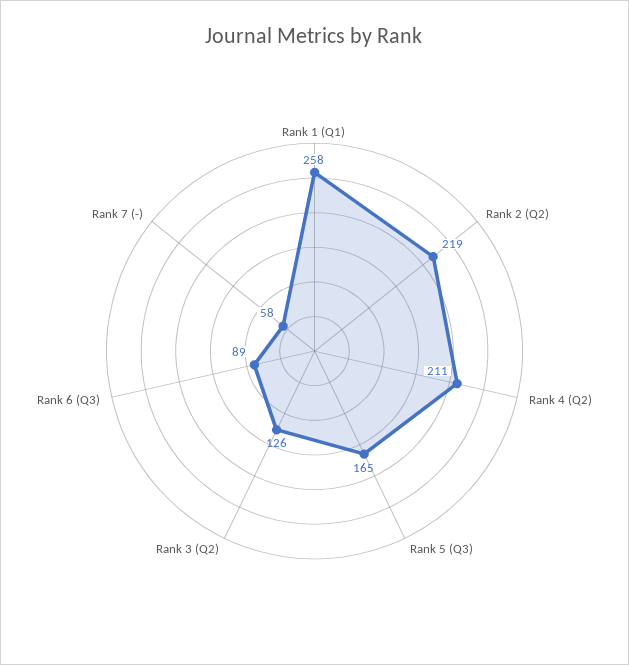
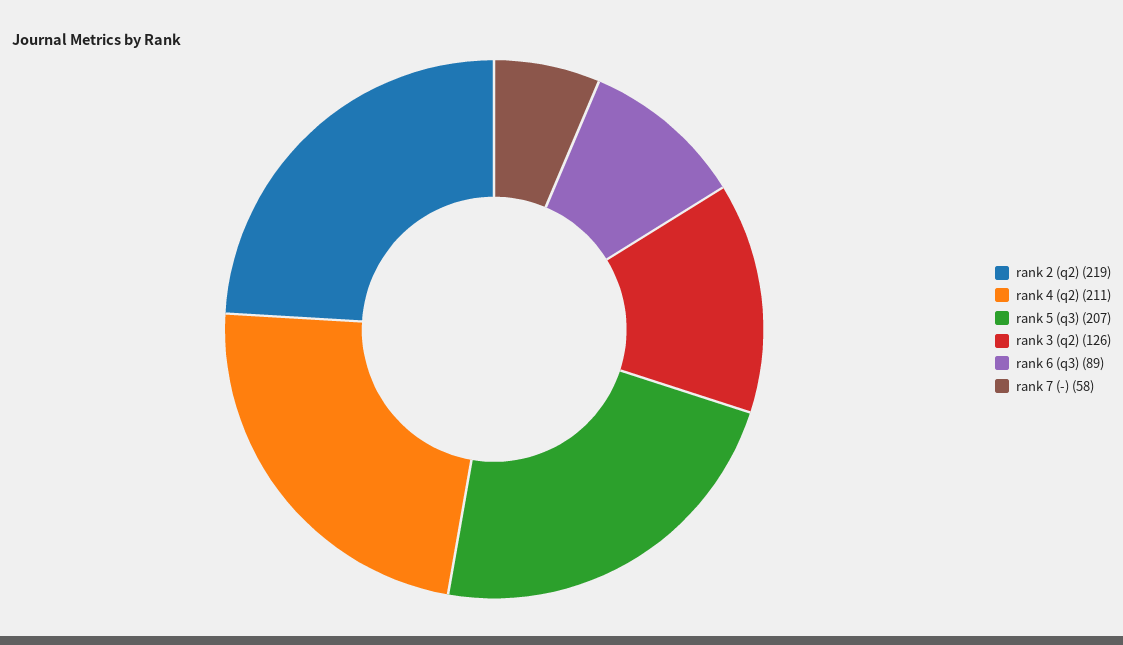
  {
-   "Rank 1 (Q1)": 258,
    "Rank 2 (Q2)": 219,
    "Rank 4 (Q2)": 211,
-   "Rank 5 (Q3)": 165,
+   "Rank 5 (Q3)": 207,
    "Rank 3 (Q2)": 126,
    "Rank 6 (Q3)": 89,
    "Rank 7 (-)": 58
  }

